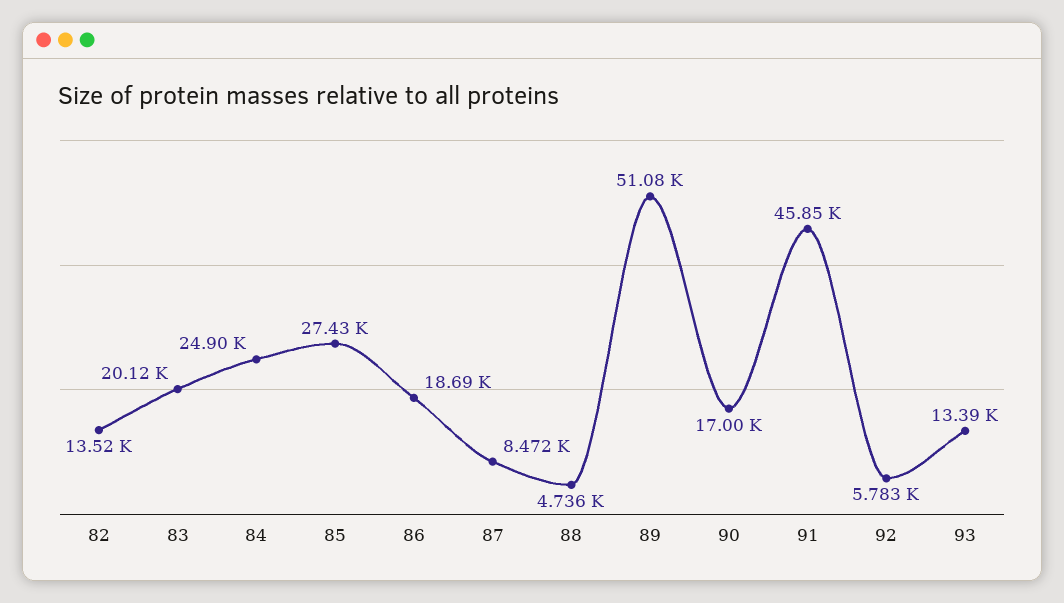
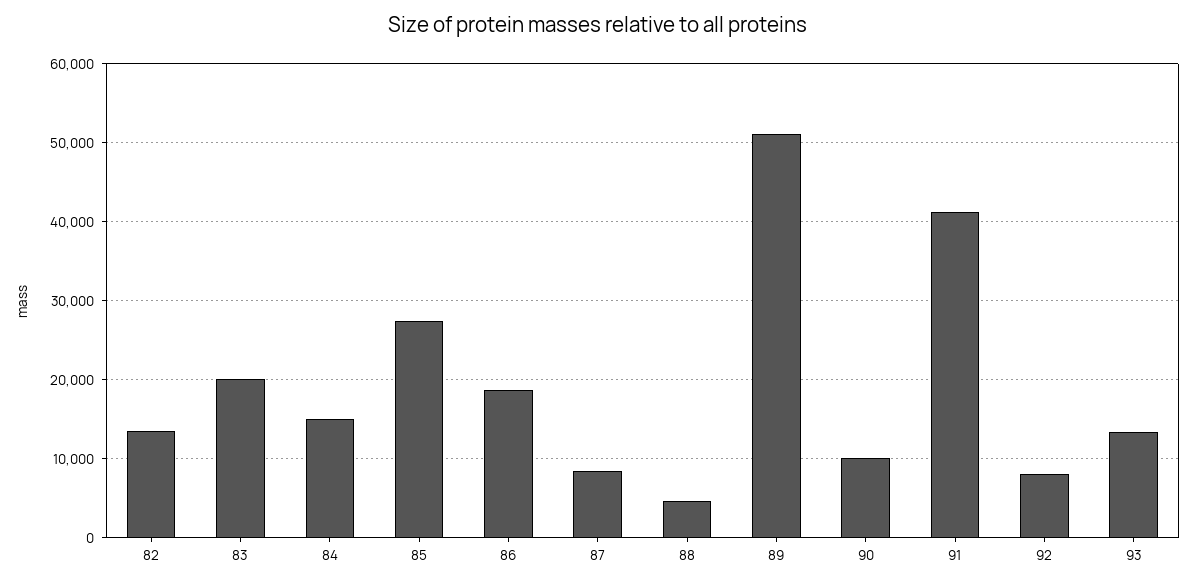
  {
    "82": 13520,
    "83": 20120,
-   "84": 24900,
+   "84": 15000,
    "85": 27430,
    "86": 18690,
    "87": 8472,
    "88": 4736,
    "89": 51080,
-   "90": 17000,
+   "90": 10000,
-   "91": 45850,
+   "91": 41000,
-   "92": 5783,
+   "92": 8000,
    "93": 13390
  }

